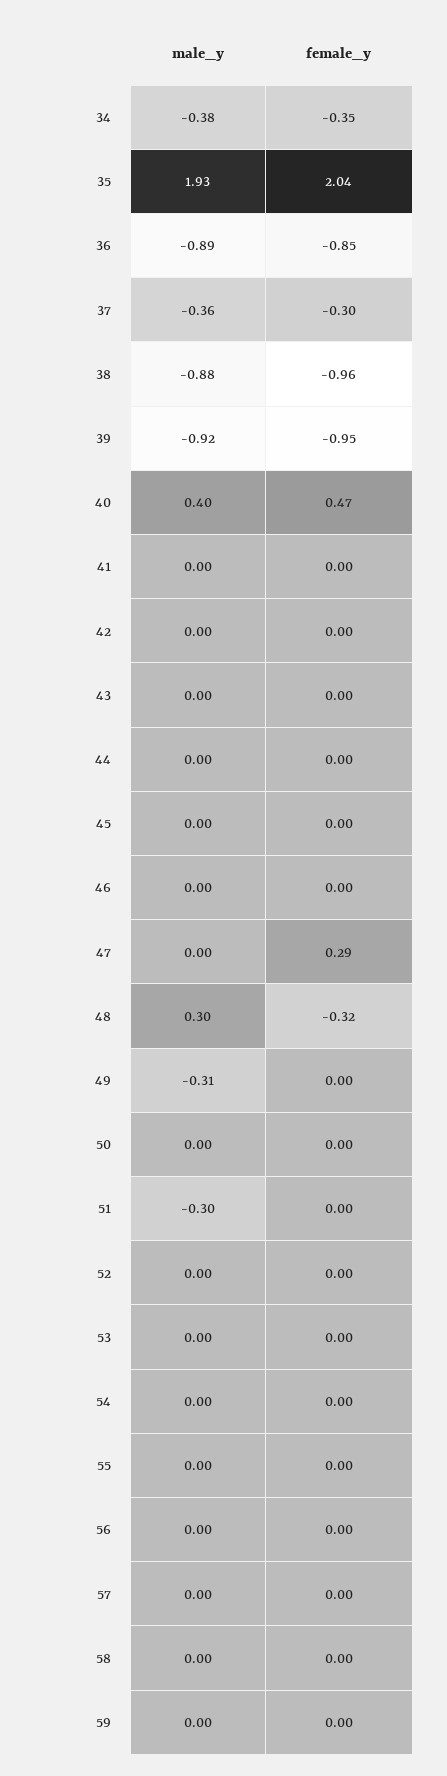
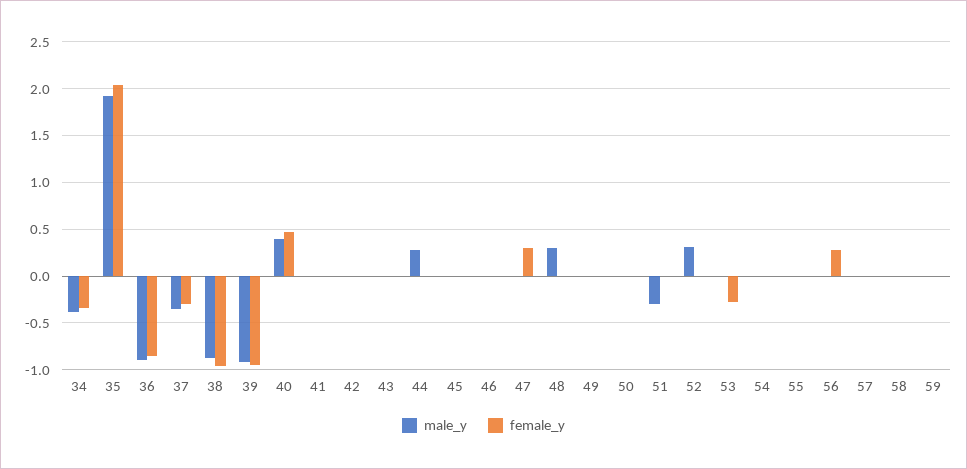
  {
    "male_y": {
      "34": -0.38,
      "35": 1.93,
      "36": -0.89,
      "37": -0.36,
      "38": -0.88,
      "39": -0.92,
      "40": 0.4,
      "41": 0,
      "42": 0,
      "43": 0,
-     "44": 0,
+     "44": 0.3,
      "45": 0,
      "46": 0,
      "47": 0,
      "48": 0.3,
-     "49": -0.31,
+     "49": 0,
      "50": 0,
      "51": -0.3,
-     "52": 0,
+     "52": 0.3,
      "53": 0,
      "54": 0,
      "55": 0,
      "56": 0,
      "57": 0,
      "58": 0,
      "59": 0
    },
    "female_y": {
      "34": -0.35,
      "35": 2.04,
      "36": -0.85,
      "37": -0.3,
      "38": -0.96,
      "39": -0.95,
      "40": 0.47,
      "41": 0,
      "42": 0,
      "43": 0,
      "44": 0,
      "45": 0,
      "46": 0,
      "47": 0.29,
-     "48": -0.32,
+     "48": 0,
      "49": 0,
      "50": 0,
      "51": 0,
      "52": 0,
-     "53": 0,
+     "53": -0.3,
      "54": 0,
      "55": 0,
-     "56": 0,
+     "56": 0.3,
      "57": 0,
      "58": 0,
      "59": 0
    }
  }

